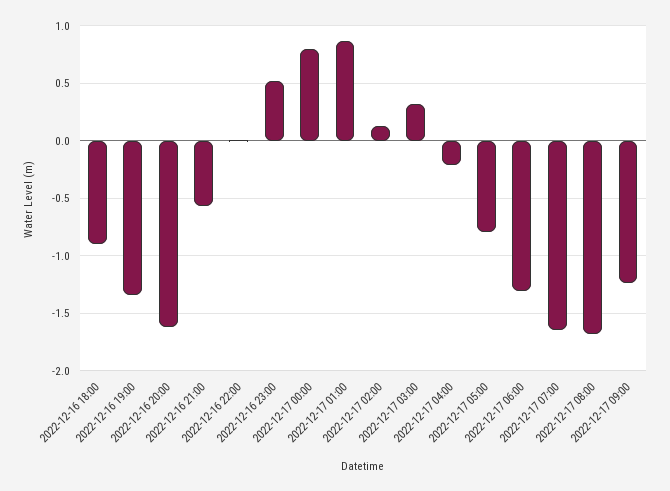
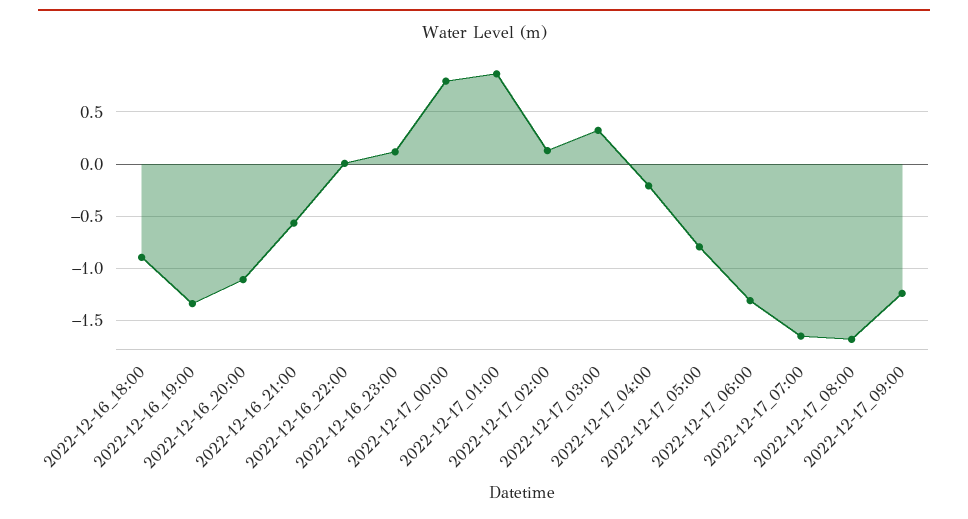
  {
    "2022-12-16 18:00": -0.9,
    "2022-12-16 19:00": -1.3,
-   "2022-12-16 20:00": -1.6,
+   "2022-12-16 20:00": -1.1,
    "2022-12-16 21:00": -0.6,
    "2022-12-16 22:00": 0,
-   "2022-12-16 23:00": 0.5,
+   "2022-12-16 23:00": 0.1,
    "2022-12-17 00:00": 0.8,
    "2022-12-17 01:00": 0.9,
    "2022-12-17 02:00": 0.1,
    "2022-12-17 03:00": 0.3,
    "2022-12-17 04:00": -0.2,
    "2022-12-17 05:00": -0.8,
    "2022-12-17 06:00": -1.3,
    "2022-12-17 07:00": -1.6,
    "2022-12-17 08:00": -1.7,
    "2022-12-17 09:00": -1.2
  }

